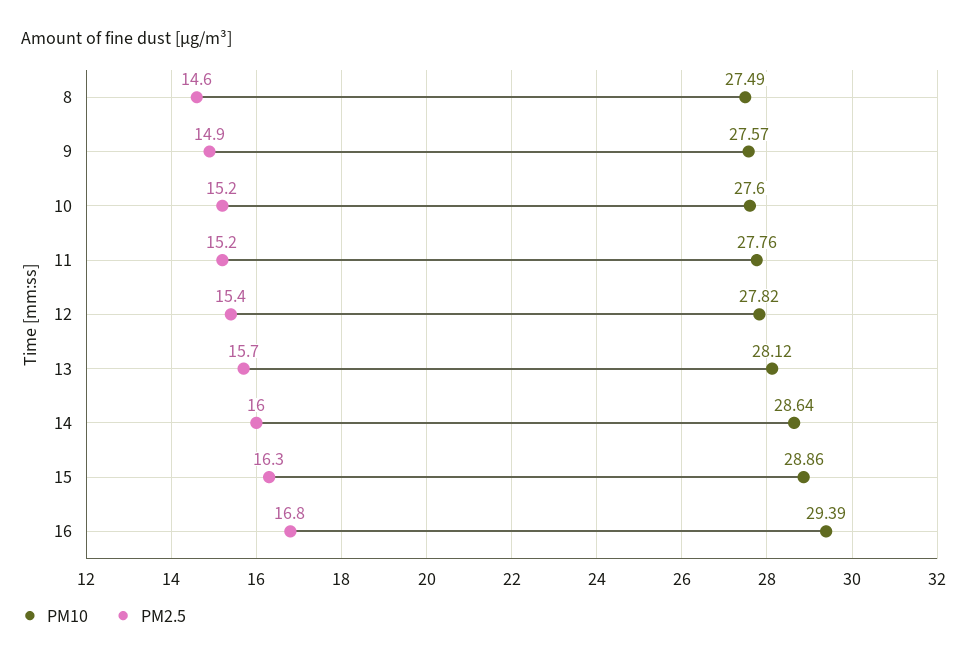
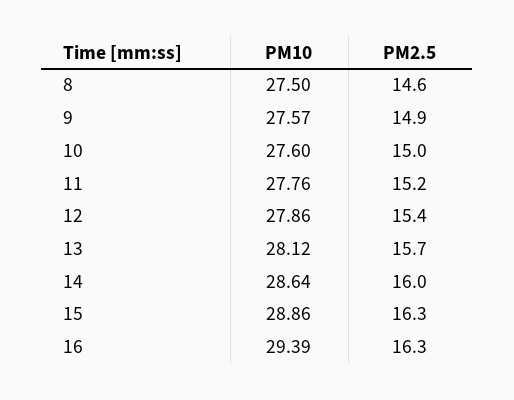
  {
    "PM10": {
-     "8": 27.49,
+     "8": 27.5,
      "9": 27.57,
      "10": 27.6,
      "11": 27.76,
-     "12": 27.82,
+     "12": 27.86,
      "13": 28.12,
      "14": 28.64,
      "15": 28.86,
      "16": 29.39
    },
    "PM2.5": {
      "8": 14.6,
      "9": 14.9,
-     "10": 15.2,
+     "10": 15,
      "11": 15.2,
      "12": 15.4,
      "13": 15.7,
      "14": 16,
      "15": 16.3,
-     "16": 16.8
+     "16": 16.3
    }
  }

